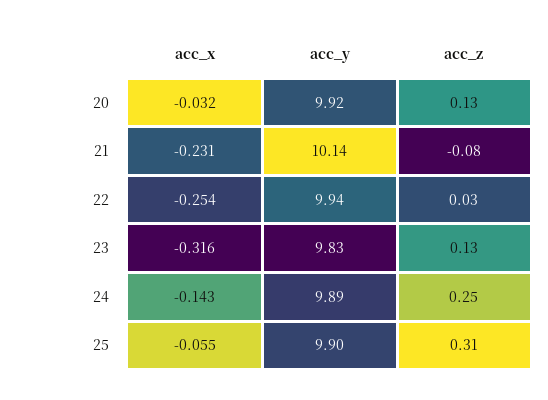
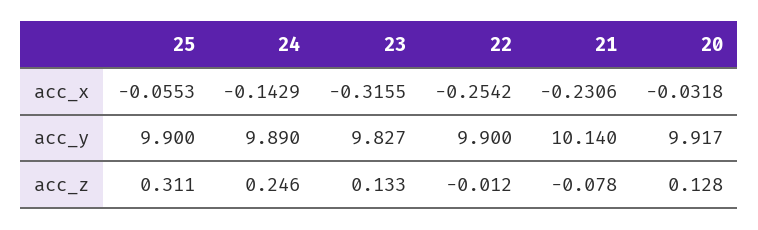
  {
    "acc_x": {
      "20": -0.0318,
      "21": -0.2306,
      "22": -0.2542,
      "23": -0.3155,
      "24": -0.1429,
      "25": -0.0553
    },
    "acc_y": {
      "20": 9.917,
      "21": 10.14,
-     "22": 9.94,
+     "22": 9.9,
      "23": 9.827,
      "24": 9.89,
      "25": 9.9
    },
    "acc_z": {
      "20": 0.128,
      "21": -0.078,
-     "22": 0.03,
+     "22": -0.012,
      "23": 0.133,
      "24": 0.246,
      "25": 0.311
    }
  }

